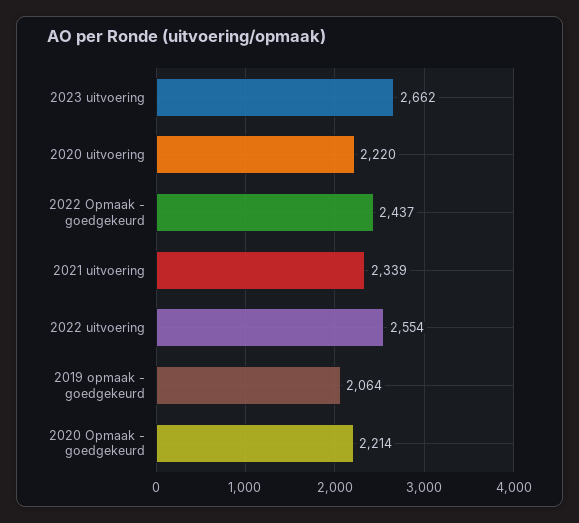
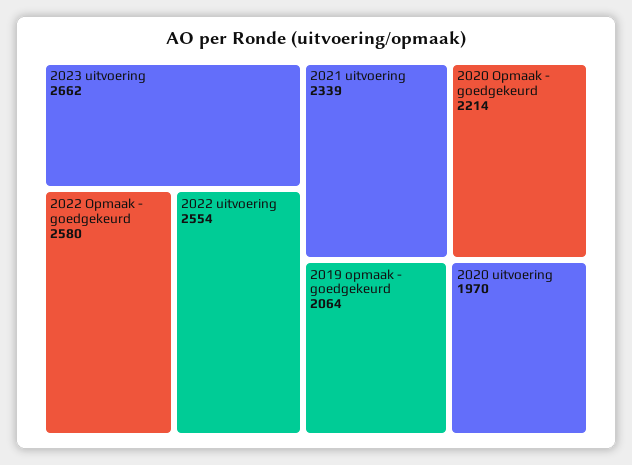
  {
    "2023 uitvoering": 2662,
-   "2020 uitvoering": 2220,
+   "2020 uitvoering": 1970,
-   "2022 Opmaak - goedgekeurd": 2437,
+   "2022 Opmaak - goedgekeurd": 2580,
    "2021 uitvoering": 2339,
    "2022 uitvoering": 2554,
    "2019 opmaak - goedgekeurd": 2064,
    "2020 Opmaak - goedgekeurd": 2214
  }

